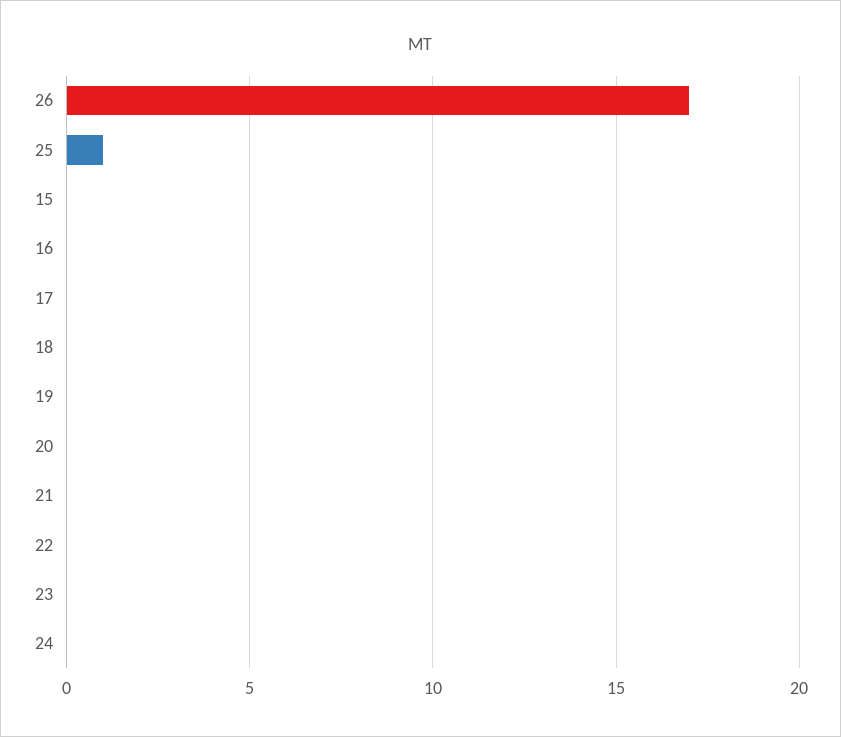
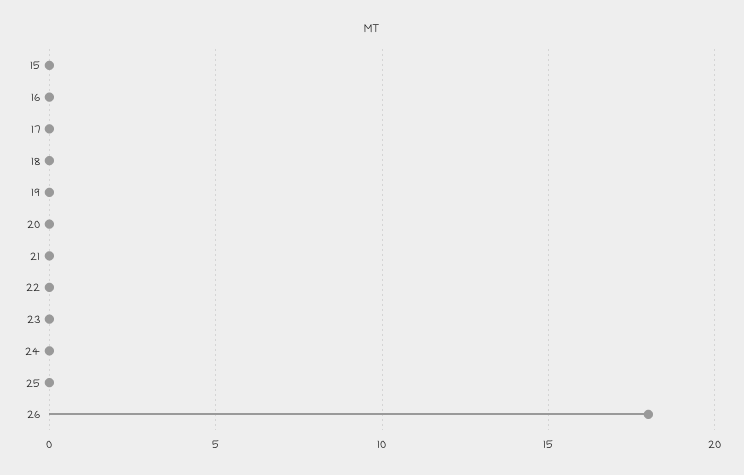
  {
-   "26": 17,
+   "26": 18,
-   "25": 1,
+   "25": 0,
    "15": 0,
    "16": 0,
    "17": 0,
    "18": 0,
    "19": 0,
    "20": 0,
    "21": 0,
    "22": 0,
    "23": 0,
    "24": 0
  }

